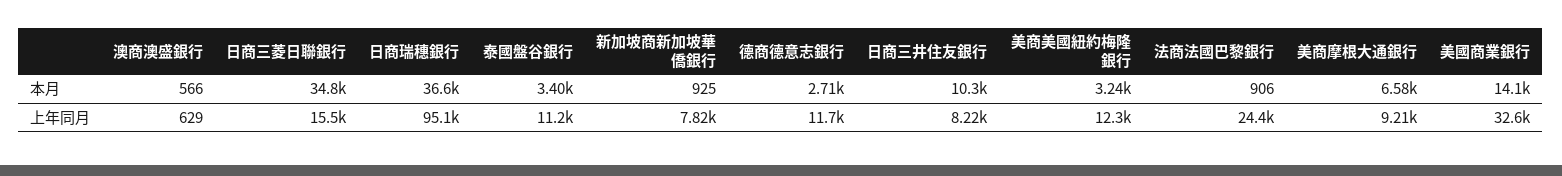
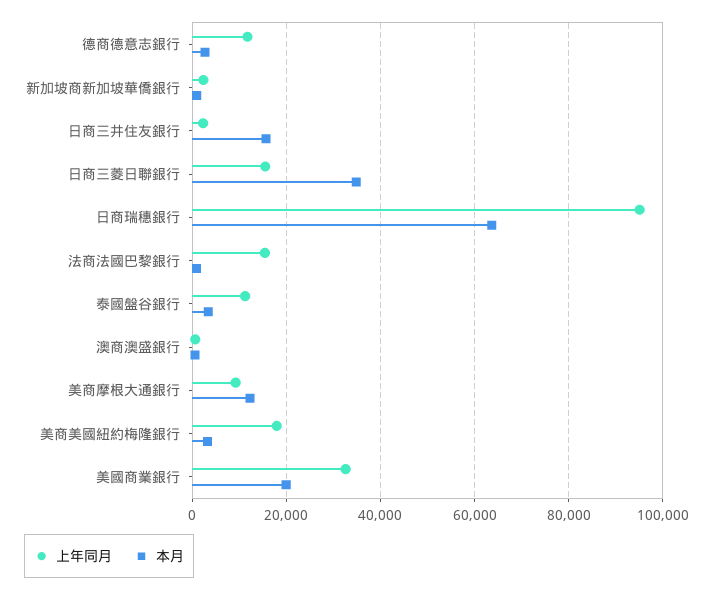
  {
    "本月": {
      "澳商澳盛銀行": 566,
      "日商三菱日聯銀行": 34800,
-     "日商瑞穗銀行": 36600,
+     "日商瑞穗銀行": 64000,
      "泰國盤谷銀行": 3400,
      "新加坡商新加坡華僑銀行": 925,
      "德商德意志銀行": 2710,
-     "日商三井住友銀行": 10300,
+     "日商三井住友銀行": 16000,
      "美商美國紐約梅隆銀行": 3240,
      "法商法國巴黎銀行": 906,
-     "美商摩根大通銀行": 6580,
+     "美商摩根大通銀行": 12000,
-     "美國商業銀行": 14100
+     "美國商業銀行": 20000
    },
    "上年同月": {
      "澳商澳盛銀行": 629,
      "日商三菱日聯銀行": 15500,
      "日商瑞穗銀行": 95100,
      "泰國盤谷銀行": 11200,
-     "新加坡商新加坡華僑銀行": 7820,
+     "新加坡商新加坡華僑銀行": 2000,
      "德商德意志銀行": 11700,
-     "日商三井住友銀行": 8220,
+     "日商三井住友銀行": 2000,
-     "美商美國紐約梅隆銀行": 12300,
+     "美商美國紐約梅隆銀行": 18000,
-     "法商法國巴黎銀行": 24400,
+     "法商法國巴黎銀行": 16000,
      "美商摩根大通銀行": 9210,
      "美國商業銀行": 32600
    }
  }

